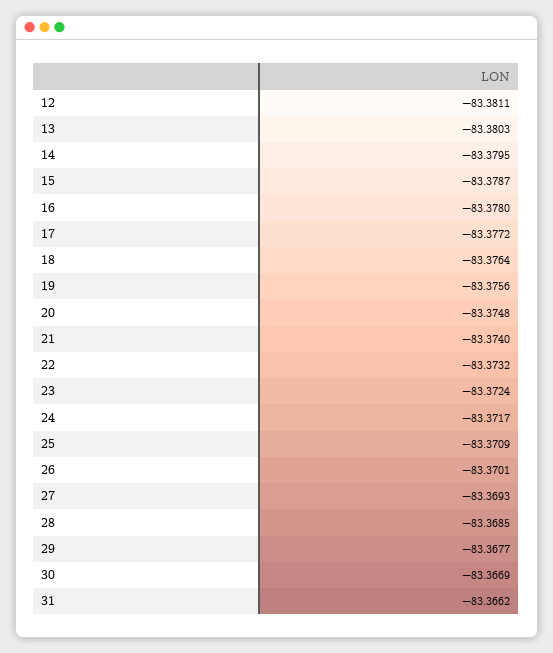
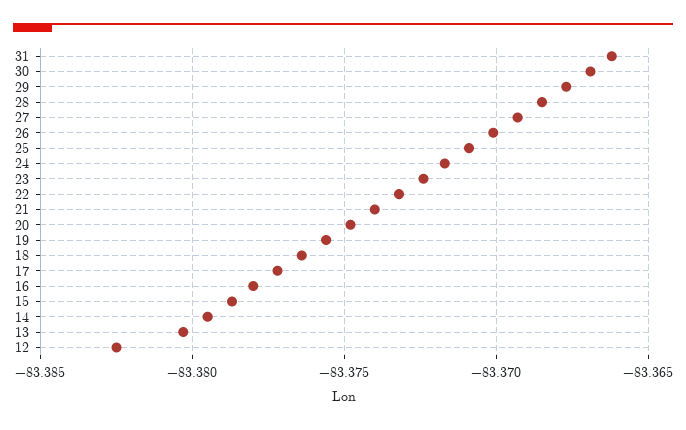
  {
-   "12": -83.3811,
+   "12": -83.3825,
    "13": -83.3803,
    "14": -83.3795,
    "15": -83.3787,
    "16": -83.378,
    "17": -83.3772,
    "18": -83.3764,
    "19": -83.3756,
    "20": -83.3748,
    "21": -83.374,
    "22": -83.3732,
    "23": -83.3724,
    "24": -83.3717,
    "25": -83.3709,
    "26": -83.3701,
    "27": -83.3693,
    "28": -83.3685,
    "29": -83.3677,
    "30": -83.3669,
    "31": -83.3662
  }

